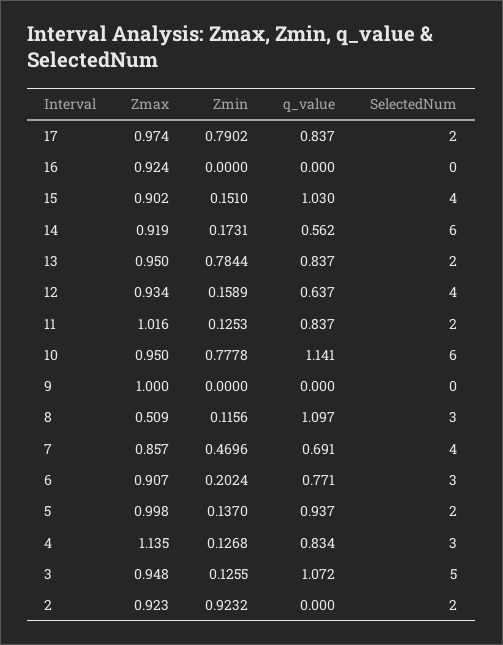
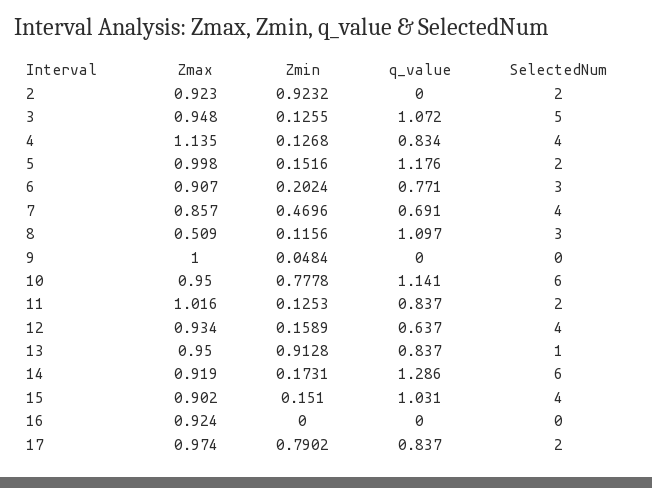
  {
    "Zmax": {
      "17": 0.974,
      "16": 0.924,
      "15": 0.902,
      "14": 0.919,
      "13": 0.95,
      "12": 0.934,
      "11": 1.016,
      "10": 0.95,
      "9": 1,
      "8": 0.509,
      "7": 0.857,
      "6": 0.907,
      "5": 0.998,
      "4": 1.135,
      "3": 0.948,
      "2": 0.923
    },
    "Zmin": {
      "17": 0.7902,
      "16": 0,
      "15": 0.151,
      "14": 0.1731,
-     "13": 0.7844,
+     "13": 0.9128,
      "12": 0.1589,
      "11": 0.1253,
      "10": 0.7778,
-     "9": 0,
+     "9": 0.0484,
      "8": 0.1156,
      "7": 0.4696,
      "6": 0.2024,
-     "5": 0.137,
+     "5": 0.1516,
      "4": 0.1268,
      "3": 0.1255,
      "2": 0.9232
    },
    "q_value": {
      "17": 0.837,
      "16": 0,
-     "15": 1.03,
+     "15": 1.031,
-     "14": 0.562,
+     "14": 1.286,
      "13": 0.837,
      "12": 0.637,
      "11": 0.837,
      "10": 1.141,
      "9": 0,
      "8": 1.097,
      "7": 0.691,
      "6": 0.771,
-     "5": 0.937,
+     "5": 1.176,
      "4": 0.834,
      "3": 1.072,
      "2": 0
    },
    "SelectedNum": {
      "17": 2,
      "16": 0,
      "15": 4,
      "14": 6,
-     "13": 2,
+     "13": 1,
      "12": 4,
      "11": 2,
      "10": 6,
      "9": 0,
      "8": 3,
      "7": 4,
      "6": 3,
      "5": 2,
-     "4": 3,
+     "4": 4,
      "3": 5,
      "2": 2
    }
  }

